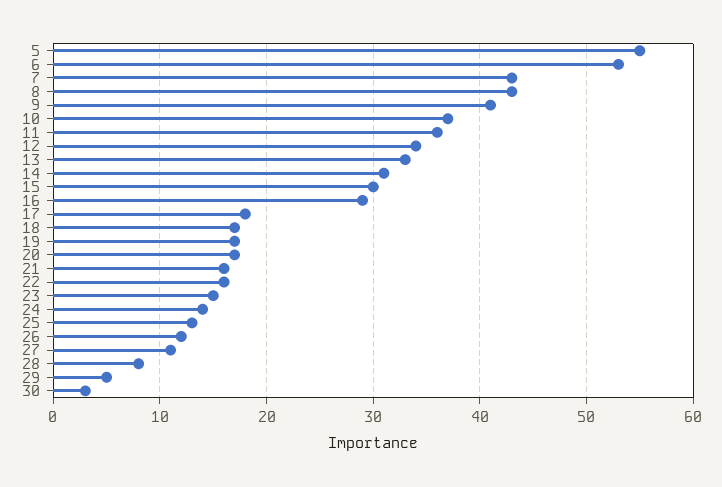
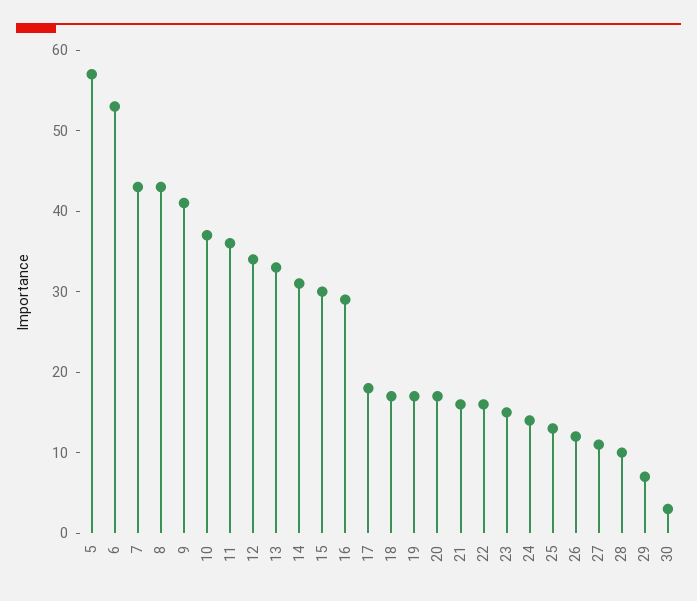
  {
-   "5": 55,
+   "5": 57,
    "6": 53,
    "7": 43,
    "8": 43,
    "9": 41,
    "10": 37,
    "11": 36,
    "12": 34,
    "13": 33,
    "14": 31,
    "15": 30,
    "16": 29,
    "17": 18,
    "18": 17,
    "19": 17,
    "20": 17,
    "21": 16,
    "22": 16,
    "23": 15,
    "24": 14,
    "25": 13,
    "26": 12,
    "27": 11,
-   "28": 8,
+   "28": 10,
-   "29": 5,
+   "29": 7,
    "30": 3
  }

